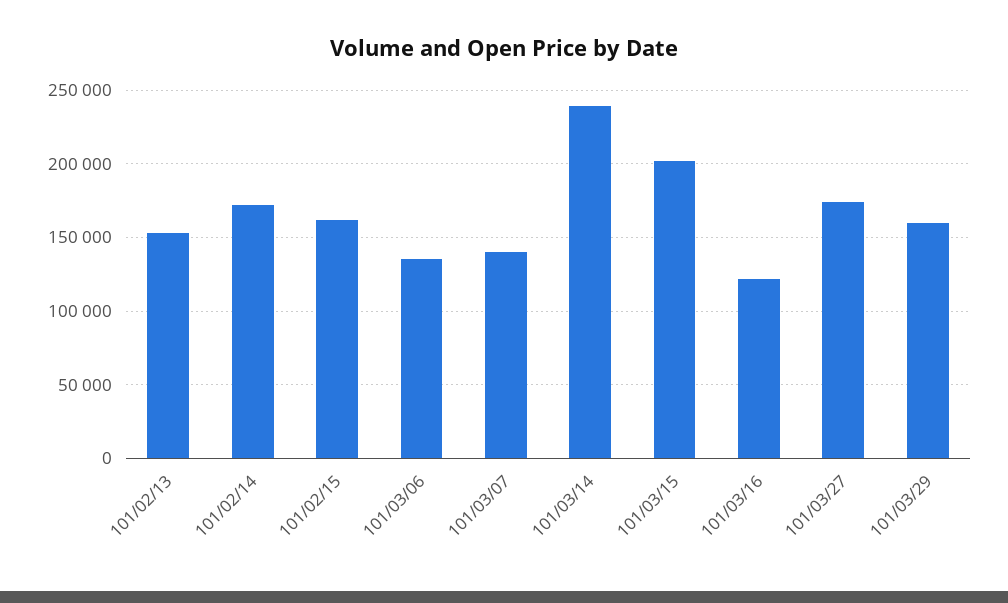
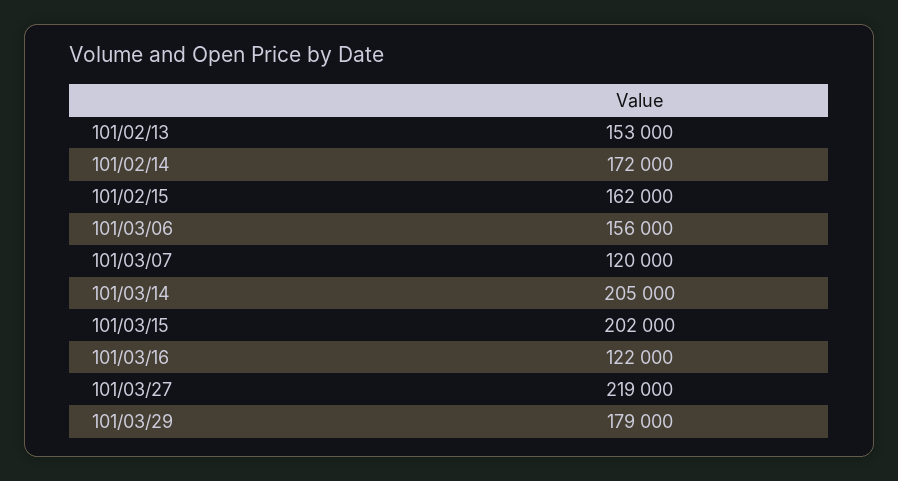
  {
    "101/02/13": 153000,
    "101/02/14": 172000,
    "101/02/15": 162000,
-   "101/03/06": 135000,
+   "101/03/06": 156000,
-   "101/03/07": 140000,
+   "101/03/07": 120000,
-   "101/03/14": 240000,
+   "101/03/14": 205000,
    "101/03/15": 202000,
    "101/03/16": 122000,
-   "101/03/27": 175000,
+   "101/03/27": 219000,
-   "101/03/29": 160000
+   "101/03/29": 179000
  }

